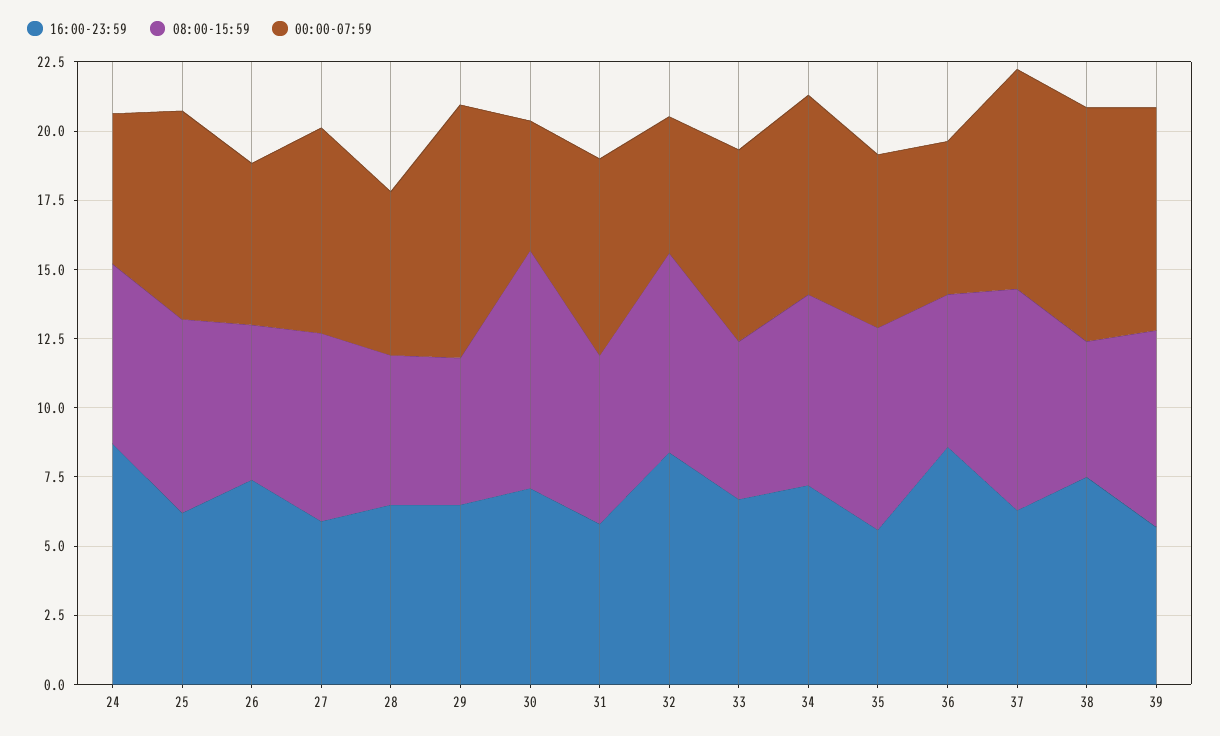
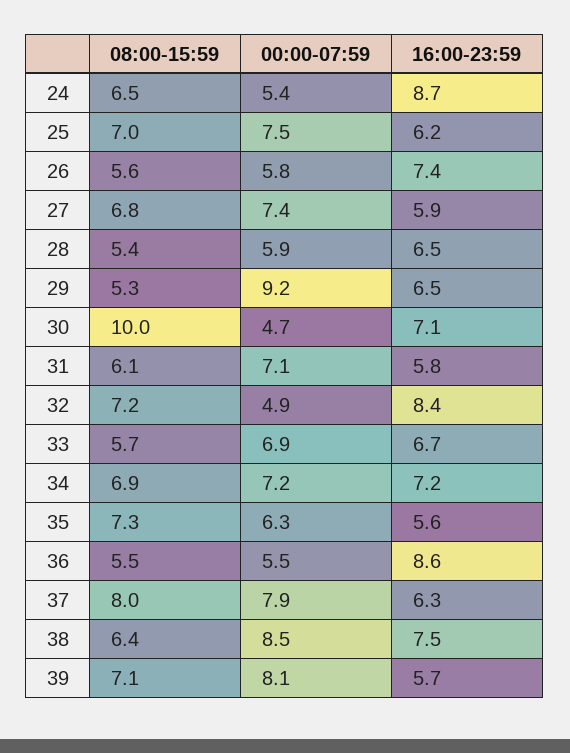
  {
    "16:00-23:59": {
      "24": 8.7,
      "25": 6.2,
      "26": 7.4,
      "27": 5.9,
      "28": 6.5,
      "29": 6.5,
      "30": 7.1,
      "31": 5.8,
      "32": 8.4,
      "33": 6.7,
      "34": 7.2,
      "35": 5.6,
      "36": 8.6,
      "37": 6.3,
      "38": 7.5,
      "39": 5.7
    },
    "08:00-15:59": {
      "24": 6.5,
      "25": 7,
      "26": 5.6,
      "27": 6.8,
      "28": 5.4,
      "29": 5.3,
-     "30": 8.5,
+     "30": 10,
      "31": 6.1,
      "32": 7.2,
      "33": 5.7,
      "34": 6.9,
      "35": 7.3,
      "36": 5.5,
      "37": 8,
-     "38": 5,
+     "38": 6.4,
      "39": 7.1
    },
    "00:00-07:59": {
      "24": 5.4,
      "25": 7.5,
      "26": 5.8,
      "27": 7.4,
      "28": 5.9,
      "29": 9.2,
      "30": 4.7,
      "31": 7.1,
      "32": 4.9,
      "33": 6.9,
      "34": 7.2,
      "35": 6.3,
      "36": 5.5,
      "37": 7.9,
      "38": 8.5,
      "39": 8.1
    }
  }

